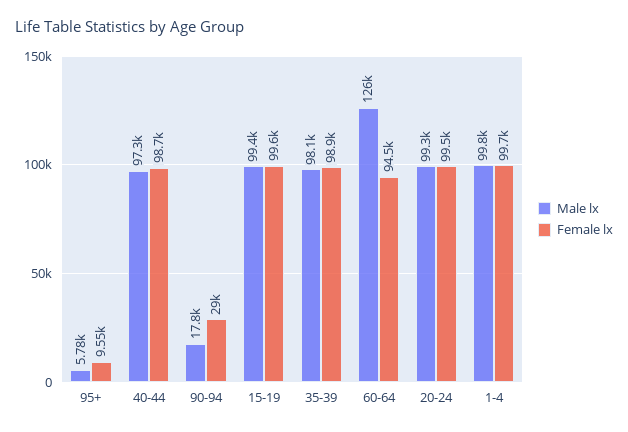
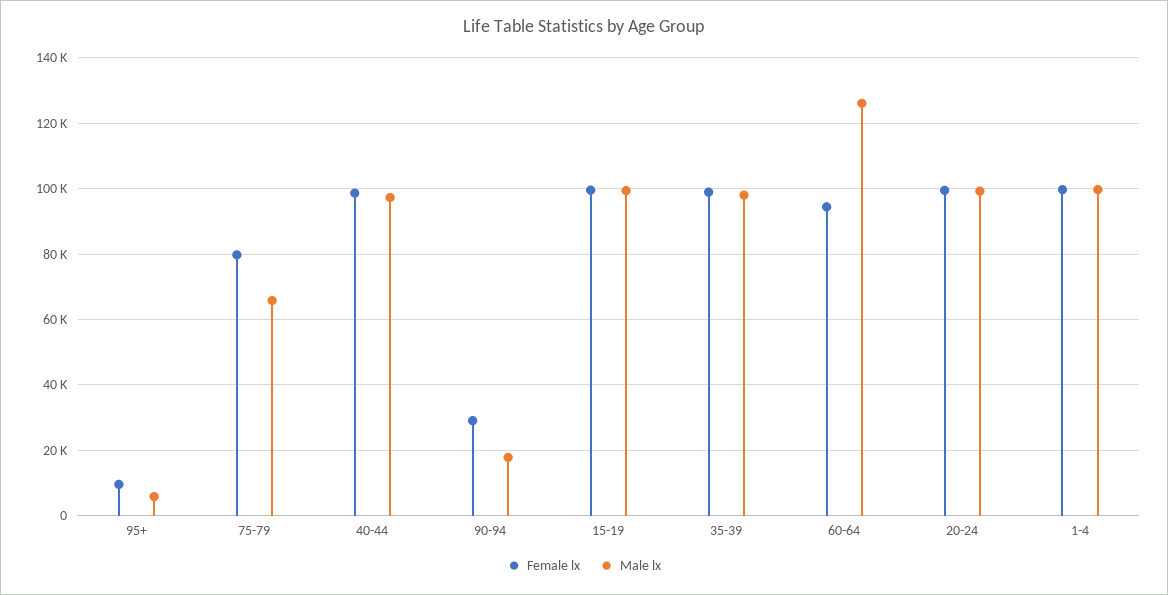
  {
    "Male lx": {
      "95+": 5780,
      "40-44": 97300,
      "90-94": 17800,
      "15-19": 99400,
      "35-39": 98100,
      "60-64": 126000,
      "20-24": 99300,
-     "1-4": 99800
+     "1-4": 99800,
+     "75-79": 66000
    },
    "Female lx": {
      "95+": 9550,
      "40-44": 98700,
      "90-94": 29000,
      "15-19": 99600,
      "35-39": 98900,
      "60-64": 94500,
      "20-24": 99500,
-     "1-4": 99700
+     "1-4": 99700,
+     "75-79": 80000
    }
  }

